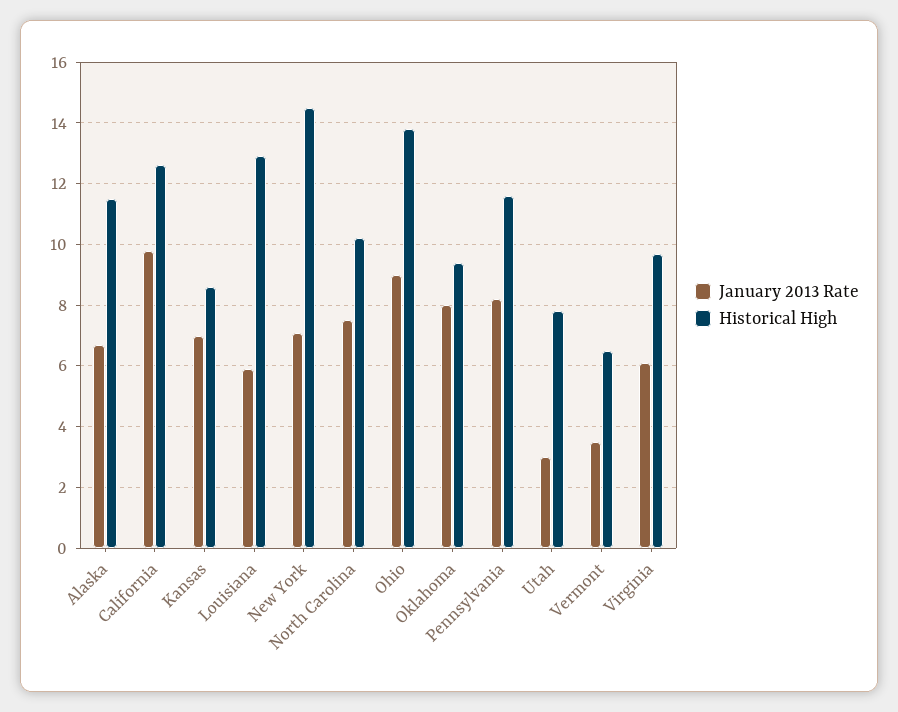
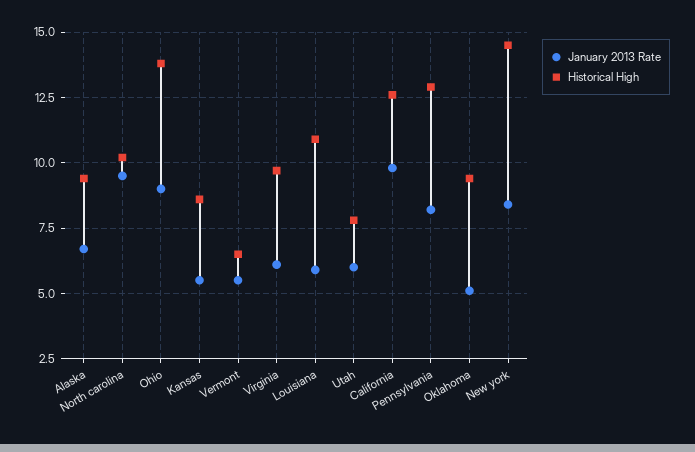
  {
    "January 2013 Rate": {
      "Alaska": 6.5,
      "California": 10,
-     "Kansas": 7,
+     "Kansas": 5.5,
      "Louisiana": 6,
-     "New York": 7,
+     "New York": 8.5,
-     "North Carolina": 7.5,
+     "North Carolina": 9.5,
      "Ohio": 9,
-     "Oklahoma": 8,
+     "Oklahoma": 5,
      "Pennsylvania": 8,
-     "Utah": 3,
+     "Utah": 6,
-     "Vermont": 3.5,
+     "Vermont": 5.5,
      "Virginia": 6
    },
    "Historical High": {
-     "Alaska": 11.5,
+     "Alaska": 9.5,
      "California": 12.5,
      "Kansas": 8.5,
-     "Louisiana": 13,
+     "Louisiana": 11,
      "New York": 14.5,
      "North Carolina": 10,
      "Ohio": 14,
      "Oklahoma": 9.5,
-     "Pennsylvania": 11.5,
+     "Pennsylvania": 13,
      "Utah": 8,
      "Vermont": 6.5,
      "Virginia": 9.5
    }
  }

